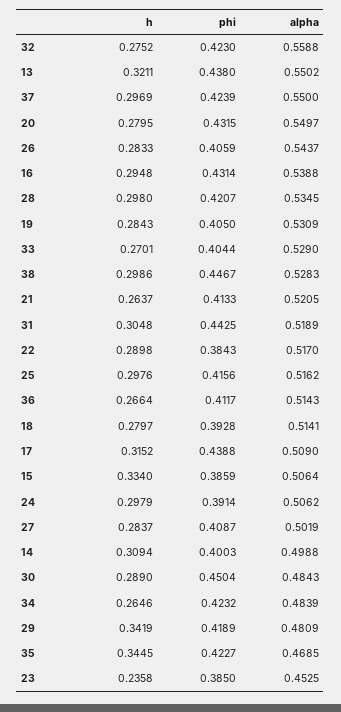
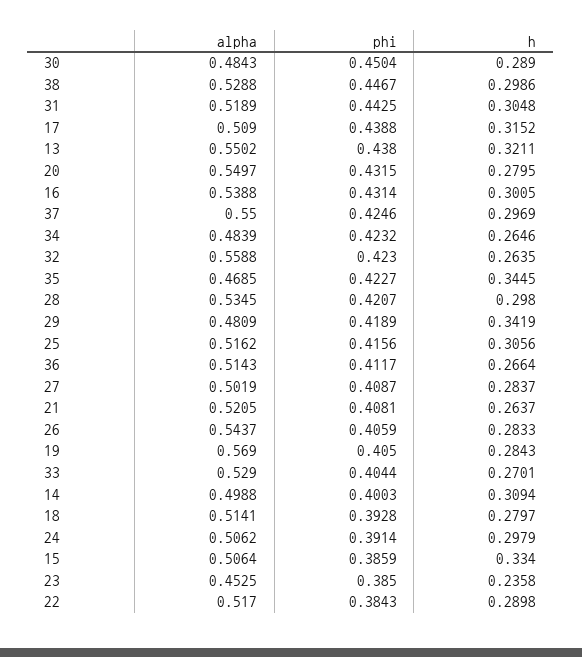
  {
    "h": {
-     "32": 0.2752,
+     "32": 0.2635,
      "13": 0.3211,
      "37": 0.2969,
      "20": 0.2795,
      "26": 0.2833,
-     "16": 0.2948,
+     "16": 0.3005,
      "28": 0.298,
      "19": 0.2843,
      "33": 0.2701,
      "38": 0.2986,
      "21": 0.2637,
      "31": 0.3048,
      "22": 0.2898,
-     "25": 0.2976,
+     "25": 0.3056,
      "36": 0.2664,
      "18": 0.2797,
      "17": 0.3152,
      "15": 0.334,
      "24": 0.2979,
      "27": 0.2837,
      "14": 0.3094,
      "30": 0.289,
      "34": 0.2646,
      "29": 0.3419,
      "35": 0.3445,
      "23": 0.2358
    },
    "phi": {
      "32": 0.423,
      "13": 0.438,
-     "37": 0.4239,
+     "37": 0.4246,
      "20": 0.4315,
      "26": 0.4059,
      "16": 0.4314,
      "28": 0.4207,
      "19": 0.405,
      "33": 0.4044,
      "38": 0.4467,
-     "21": 0.4133,
+     "21": 0.4081,
      "31": 0.4425,
      "22": 0.3843,
      "25": 0.4156,
      "36": 0.4117,
      "18": 0.3928,
      "17": 0.4388,
      "15": 0.3859,
      "24": 0.3914,
      "27": 0.4087,
      "14": 0.4003,
      "30": 0.4504,
      "34": 0.4232,
      "29": 0.4189,
      "35": 0.4227,
      "23": 0.385
    },
    "alpha": {
      "32": 0.5588,
      "13": 0.5502,
      "37": 0.55,
      "20": 0.5497,
      "26": 0.5437,
      "16": 0.5388,
      "28": 0.5345,
-     "19": 0.5309,
+     "19": 0.569,
      "33": 0.529,
-     "38": 0.5283,
+     "38": 0.5288,
      "21": 0.5205,
      "31": 0.5189,
      "22": 0.517,
      "25": 0.5162,
      "36": 0.5143,
      "18": 0.5141,
      "17": 0.509,
      "15": 0.5064,
      "24": 0.5062,
      "27": 0.5019,
      "14": 0.4988,
      "30": 0.4843,
      "34": 0.4839,
      "29": 0.4809,
      "35": 0.4685,
      "23": 0.4525
    }
  }

